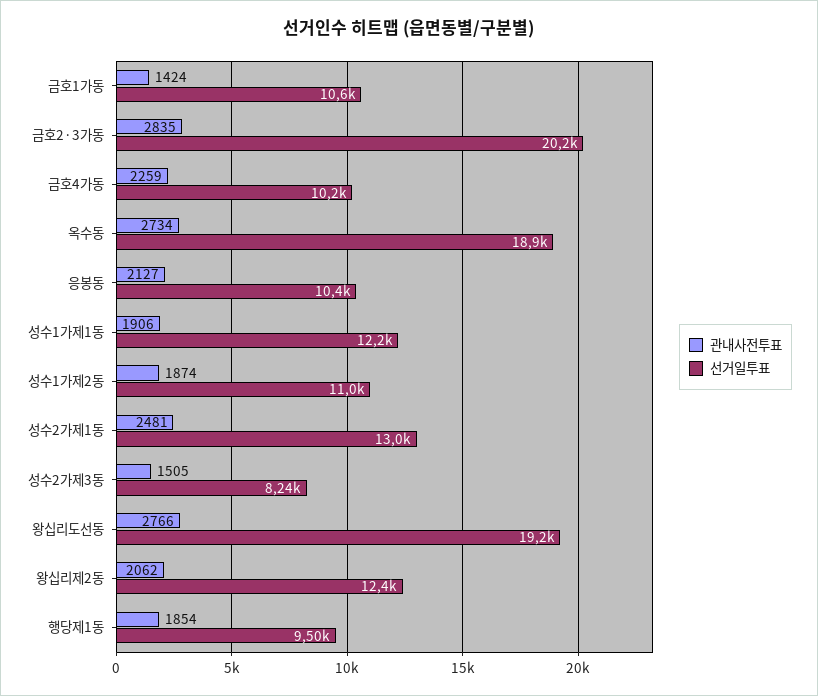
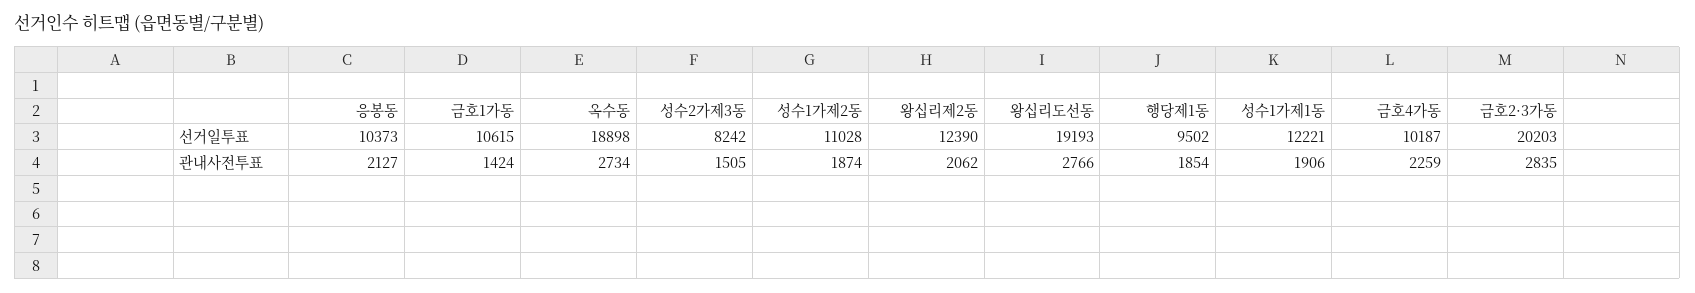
  {
    "관내사전투표": {
      "금호1가동": 1424,
      "금호2·3가동": 2835,
      "금호4가동": 2259,
      "옥수동": 2734,
      "응봉동": 2127,
      "성수1가제1동": 1906,
      "성수1가제2동": 1874,
-     "성수2가제1동": 2481,
      "성수2가제3동": 1505,
      "왕십리도선동": 2766,
      "왕십리제2동": 2062,
      "행당제1동": 1854
    },
    "선거일투표": {
      "금호1가동": 10615,
      "금호2·3가동": 20203,
      "금호4가동": 10187,
      "옥수동": 18898,
      "응봉동": 10373,
      "성수1가제1동": 12221,
      "성수1가제2동": 11028,
-     "성수2가제1동": 13000,
      "성수2가제3동": 8242,
      "왕십리도선동": 19193,
      "왕십리제2동": 12390,
      "행당제1동": 9502
    }
  }

